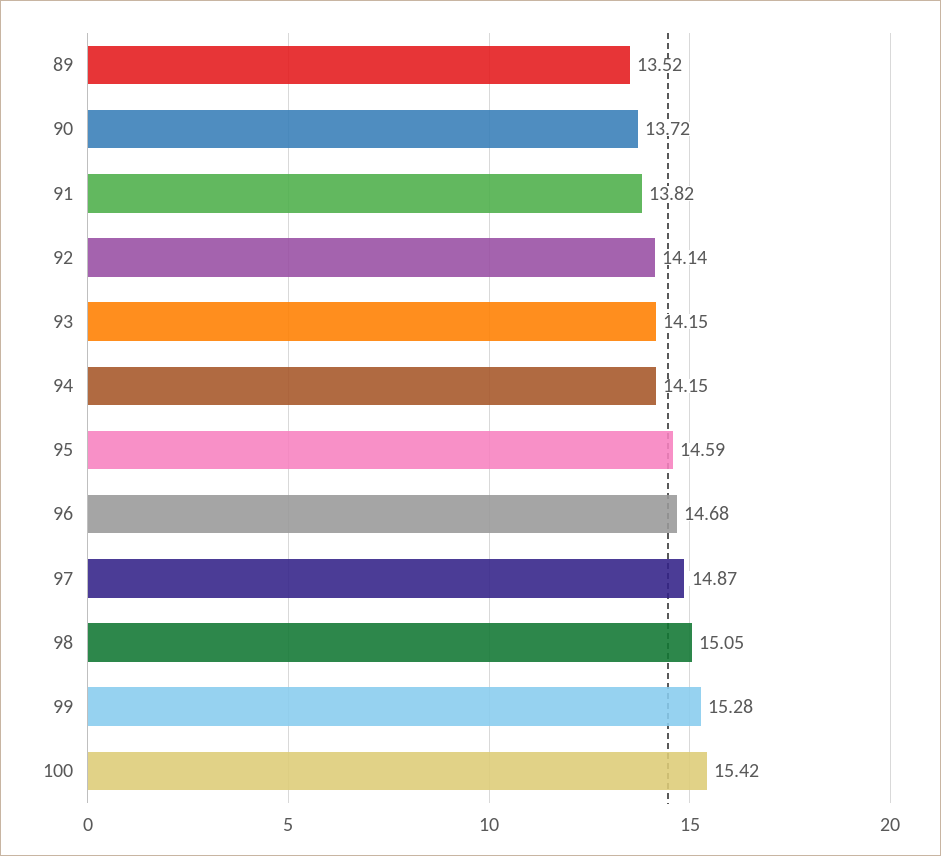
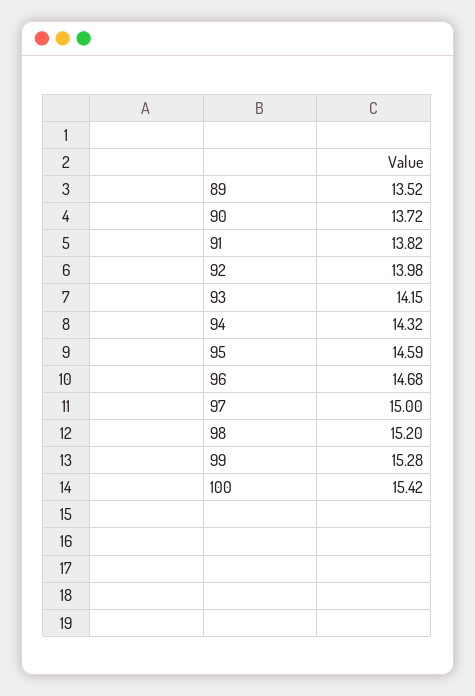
  {
    "89": 13.52,
    "90": 13.72,
    "91": 13.82,
-   "92": 14.14,
+   "92": 13.98,
    "93": 14.15,
-   "94": 14.15,
+   "94": 14.32,
    "95": 14.59,
    "96": 14.68,
-   "97": 14.87,
+   "97": 15,
-   "98": 15.05,
+   "98": 15.2,
    "99": 15.28,
    "100": 15.42
  }

